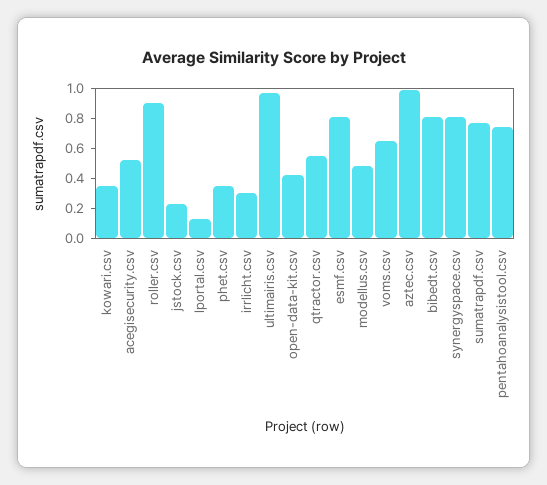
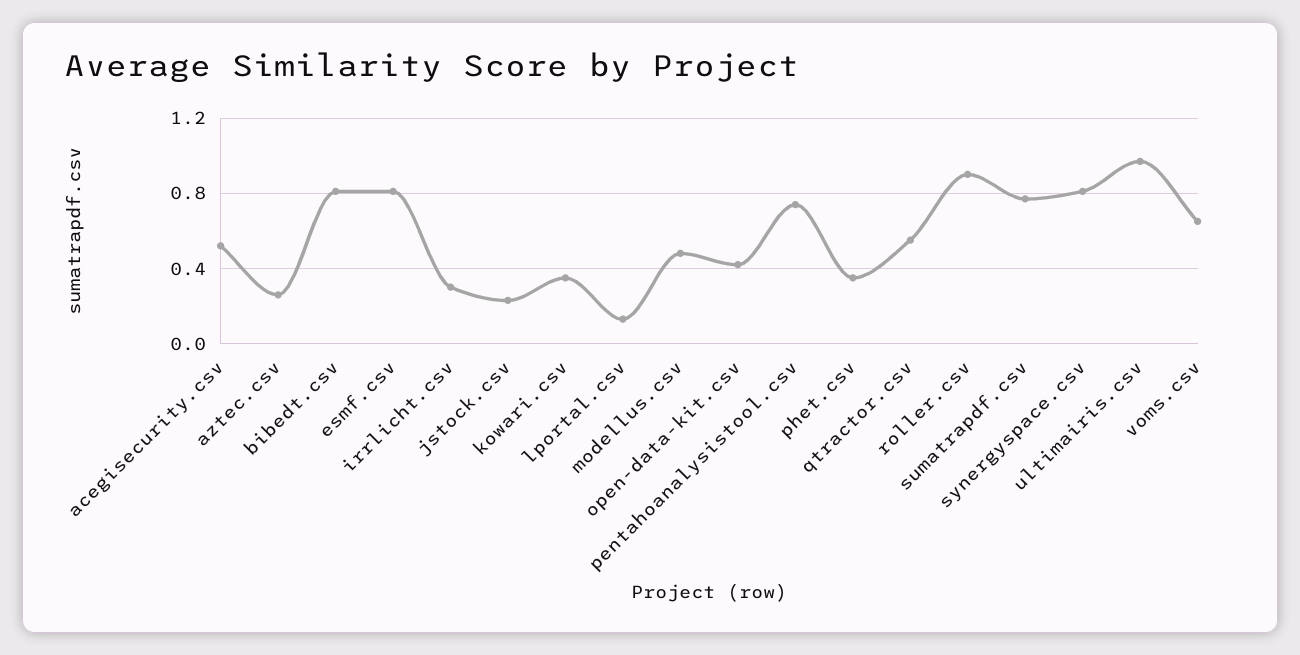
  {
    "kowari.csv": 0.35,
    "acegisecurity.csv": 0.5,
    "roller.csv": 0.9,
    "jstock.csv": 0.25,
    "lportal.csv": 0.15,
    "phet.csv": 0.35,
    "irrlicht.csv": 0.3,
    "ultimairis.csv": 0.95,
    "open-data-kit.csv": 0.4,
    "qtractor.csv": 0.55,
    "esmf.csv": 0.8,
    "modellus.csv": 0.5,
    "voms.csv": 0.65,
-   "aztec.csv": 1,
+   "aztec.csv": 0.25,
    "bibedt.csv": 0.8,
    "synergyspace.csv": 0.8,
    "sumatrapdf.csv": 0.75,
    "pentahoanalysistool.csv": 0.75
  }

